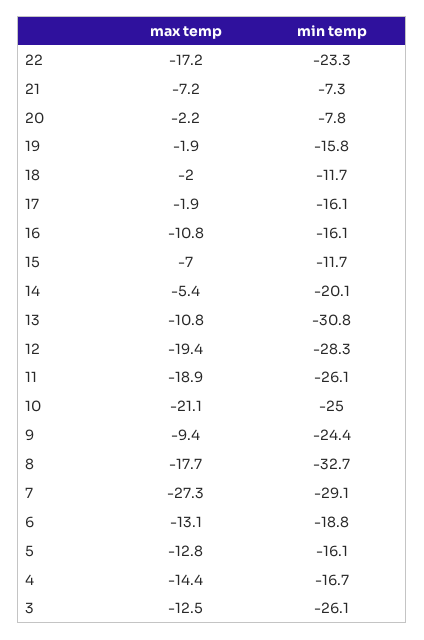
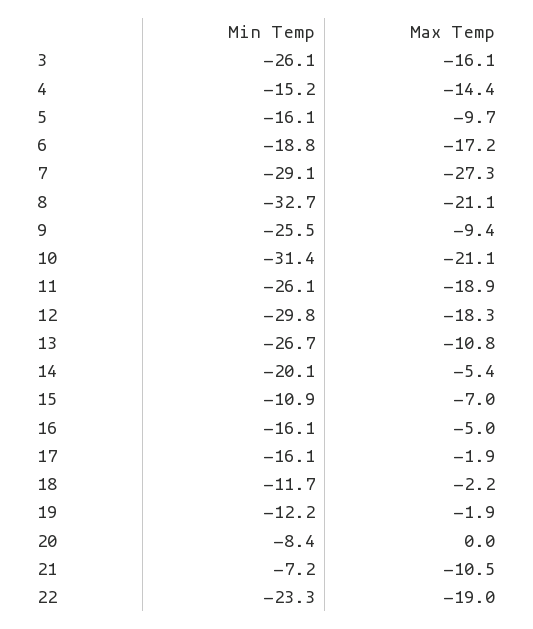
  {
    "max temp": {
-     "22": -17.2,
+     "22": -19,
-     "21": -7.2,
+     "21": -10.5,
-     "20": -2.2,
+     "20": 0,
      "19": -1.9,
-     "18": -2,
+     "18": -2.2,
      "17": -1.9,
-     "16": -10.8,
+     "16": -5,
      "15": -7,
      "14": -5.4,
      "13": -10.8,
-     "12": -19.4,
+     "12": -18.3,
      "11": -18.9,
      "10": -21.1,
      "9": -9.4,
-     "8": -17.7,
+     "8": -21.1,
      "7": -27.3,
-     "6": -13.1,
+     "6": -17.2,
-     "5": -12.8,
+     "5": -9.7,
      "4": -14.4,
-     "3": -12.5
+     "3": -16.1
    },
    "min temp": {
      "22": -23.3,
-     "21": -7.3,
+     "21": -7.2,
-     "20": -7.8,
+     "20": -8.4,
-     "19": -15.8,
+     "19": -12.2,
      "18": -11.7,
      "17": -16.1,
      "16": -16.1,
-     "15": -11.7,
+     "15": -10.9,
      "14": -20.1,
-     "13": -30.8,
+     "13": -26.7,
-     "12": -28.3,
+     "12": -29.8,
      "11": -26.1,
-     "10": -25,
+     "10": -31.4,
-     "9": -24.4,
+     "9": -25.5,
      "8": -32.7,
      "7": -29.1,
      "6": -18.8,
      "5": -16.1,
-     "4": -16.7,
+     "4": -15.2,
      "3": -26.1
    }
  }

